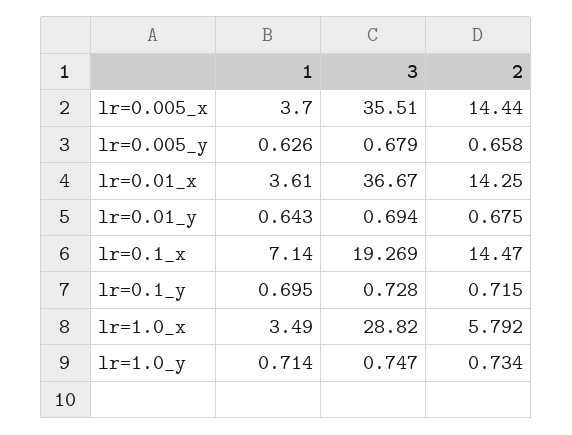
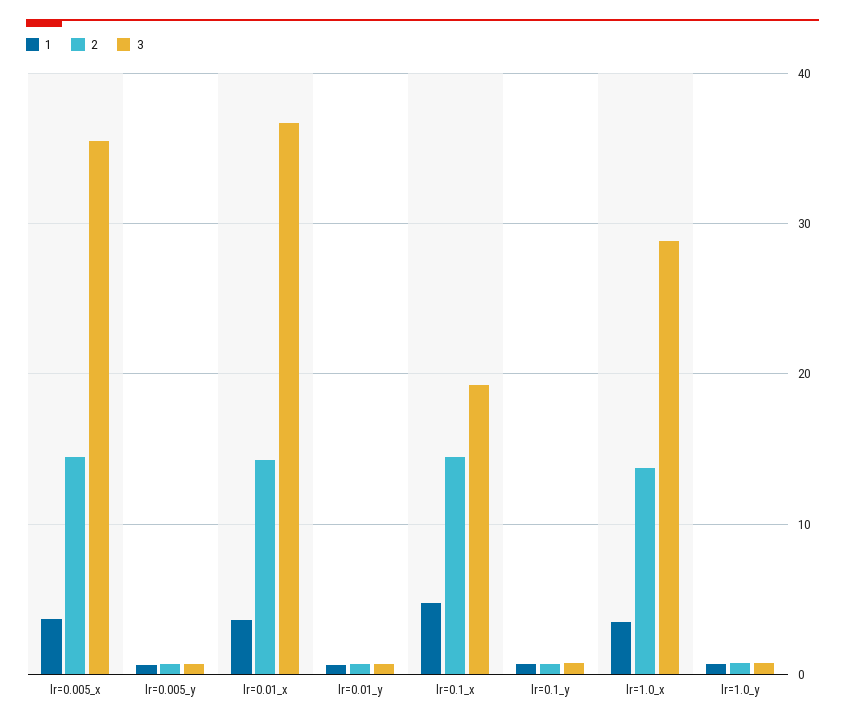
  {
    "1": {
      "lr=0.005_x": 3.7,
      "lr=0.005_y": 0.626,
      "lr=0.01_x": 3.61,
      "lr=0.01_y": 0.643,
-     "lr=0.1_x": 7.14,
+     "lr=0.1_x": 5,
      "lr=0.1_y": 0.695,
      "lr=1.0_x": 3.49,
      "lr=1.0_y": 0.714
    },
    "3": {
      "lr=0.005_x": 35.51,
      "lr=0.005_y": 0.679,
      "lr=0.01_x": 36.67,
      "lr=0.01_y": 0.694,
      "lr=0.1_x": 19.269,
      "lr=0.1_y": 0.728,
      "lr=1.0_x": 28.82,
      "lr=1.0_y": 0.747
    },
    "2": {
      "lr=0.005_x": 14.44,
      "lr=0.005_y": 0.658,
      "lr=0.01_x": 14.25,
      "lr=0.01_y": 0.675,
      "lr=0.1_x": 14.47,
      "lr=0.1_y": 0.715,
-     "lr=1.0_x": 5.792,
+     "lr=1.0_x": 14,
      "lr=1.0_y": 0.734
    }
  }

